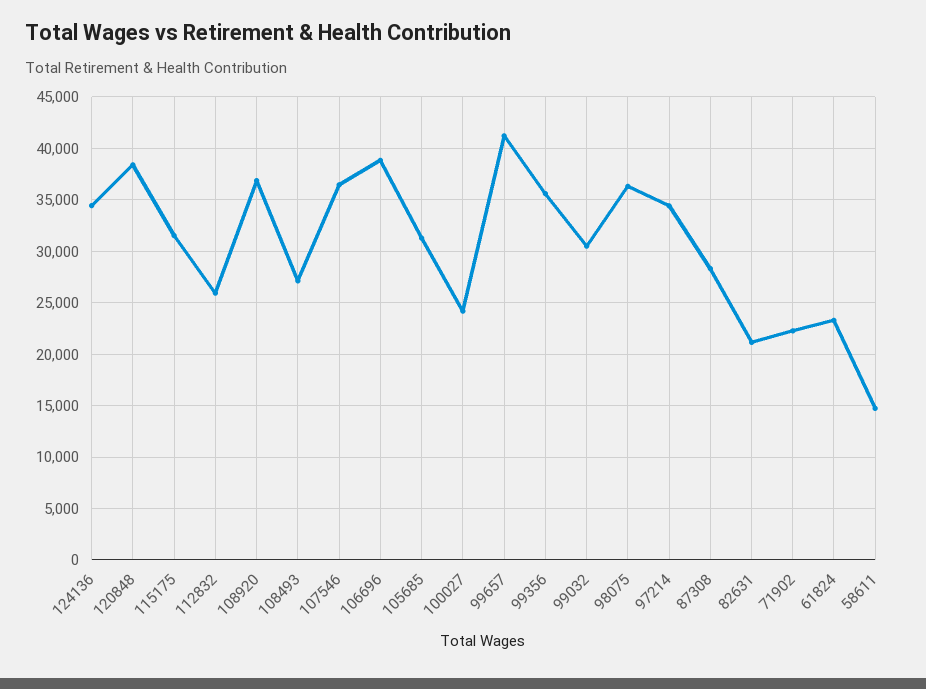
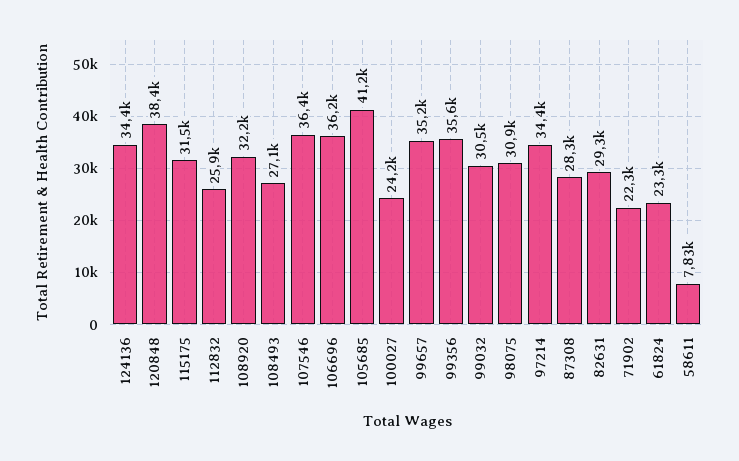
  {
    "124136": 34400,
    "120848": 38400,
    "115175": 31500,
    "112832": 25900,
-   "108920": 37000,
+   "108920": 32200,
    "108493": 27100,
    "107546": 36400,
-   "106696": 39000,
+   "106696": 36200,
-   "105685": 31000,
+   "105685": 41200,
    "100027": 24200,
-   "99657": 41000,
+   "99657": 35200,
    "99356": 35600,
    "99032": 30500,
-   "98075": 36000,
+   "98075": 30900,
    "97214": 34400,
    "87308": 28300,
-   "82631": 21000,
+   "82631": 29300,
    "71902": 22300,
    "61824": 23300,
-   "58611": 15000
+   "58611": 7830
  }

